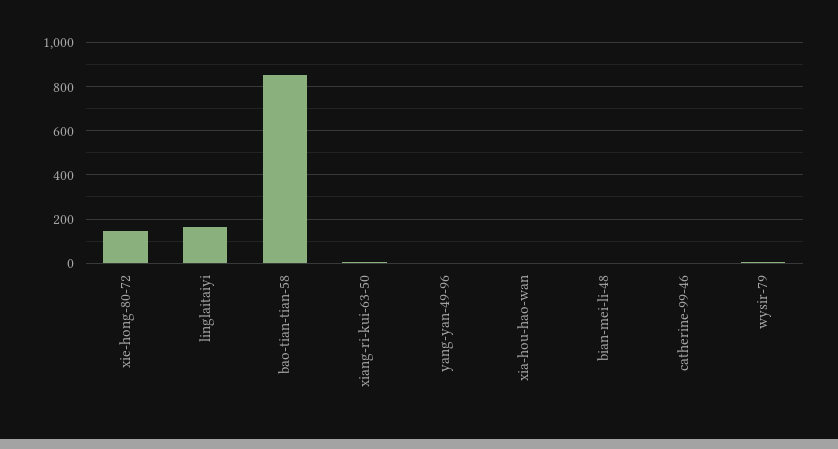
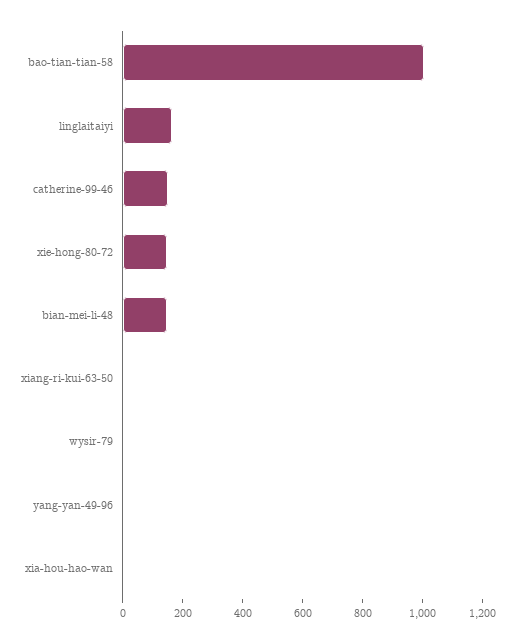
  {
    "xie-hong-80-72": 150,
    "linglaitaiyi": 150,
-   "bao-tian-tian-58": 850,
+   "bao-tian-tian-58": 1000,
    "xiang-ri-kui-63-50": 0,
    "yang-yan-49-96": 0,
    "xia-hou-hao-wan": 0,
-   "bian-mei-li-48": 0,
+   "bian-mei-li-48": 150,
-   "catherine-99-46": 0,
+   "catherine-99-46": 150,
    "wysir-79": 0
  }

